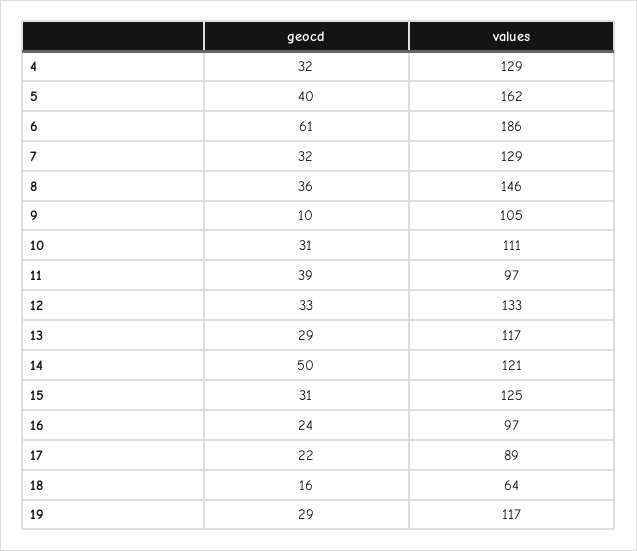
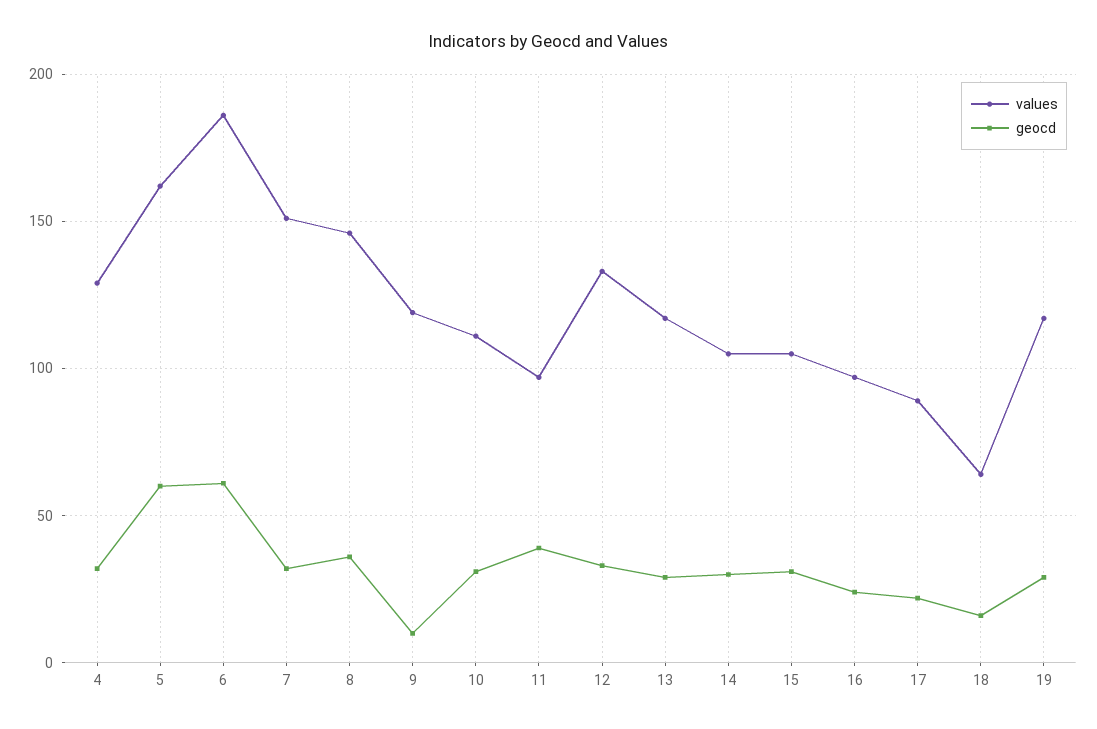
  {
    "geocd": {
      "4": 32,
-     "5": 40,
+     "5": 60,
      "6": 61,
      "7": 32,
      "8": 36,
      "9": 10,
      "10": 31,
      "11": 39,
      "12": 33,
      "13": 29,
-     "14": 50,
+     "14": 30,
      "15": 31,
      "16": 24,
      "17": 22,
      "18": 16,
      "19": 29
    },
    "values": {
      "4": 129,
      "5": 162,
      "6": 186,
-     "7": 129,
+     "7": 150,
      "8": 146,
-     "9": 105,
+     "9": 120,
      "10": 111,
      "11": 97,
      "12": 133,
      "13": 117,
-     "14": 121,
+     "14": 105,
-     "15": 125,
+     "15": 105,
      "16": 97,
      "17": 89,
      "18": 64,
      "19": 117
    }
  }

